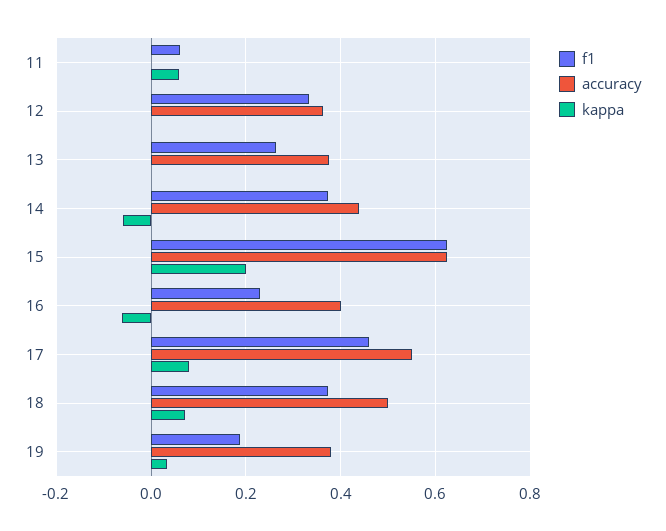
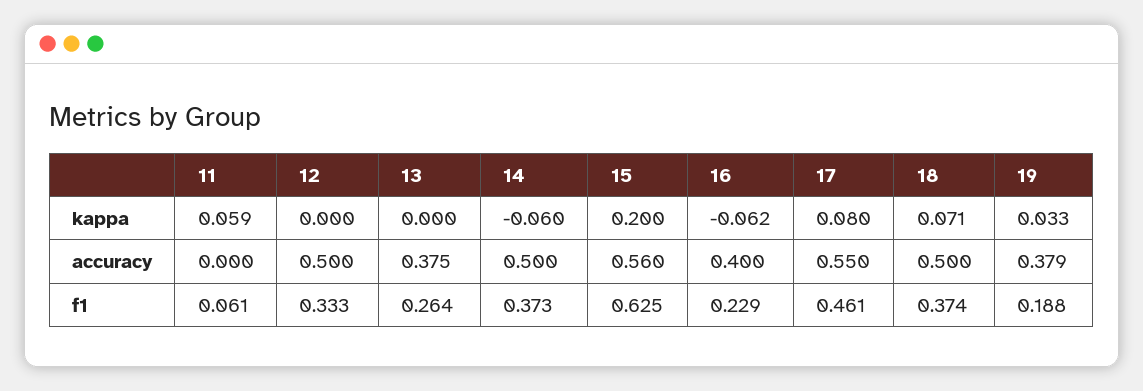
  {
    "f1": {
      "11": 0.061,
      "12": 0.333,
      "13": 0.264,
      "14": 0.373,
      "15": 0.625,
      "16": 0.229,
      "17": 0.461,
      "18": 0.374,
      "19": 0.188
    },
    "accuracy": {
      "11": 0,
-     "12": 0.36,
+     "12": 0.5,
      "13": 0.375,
-     "14": 0.44,
+     "14": 0.5,
-     "15": 0.62,
+     "15": 0.56,
      "16": 0.4,
      "17": 0.55,
      "18": 0.5,
      "19": 0.379
    },
    "kappa": {
      "11": 0.059,
      "12": 0,
      "13": 0,
      "14": -0.06,
      "15": 0.2,
      "16": -0.062,
      "17": 0.08,
      "18": 0.071,
      "19": 0.033
    }
  }

